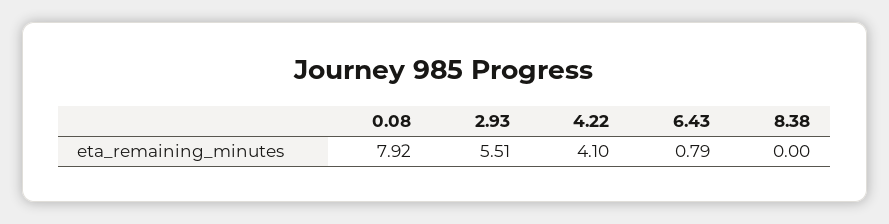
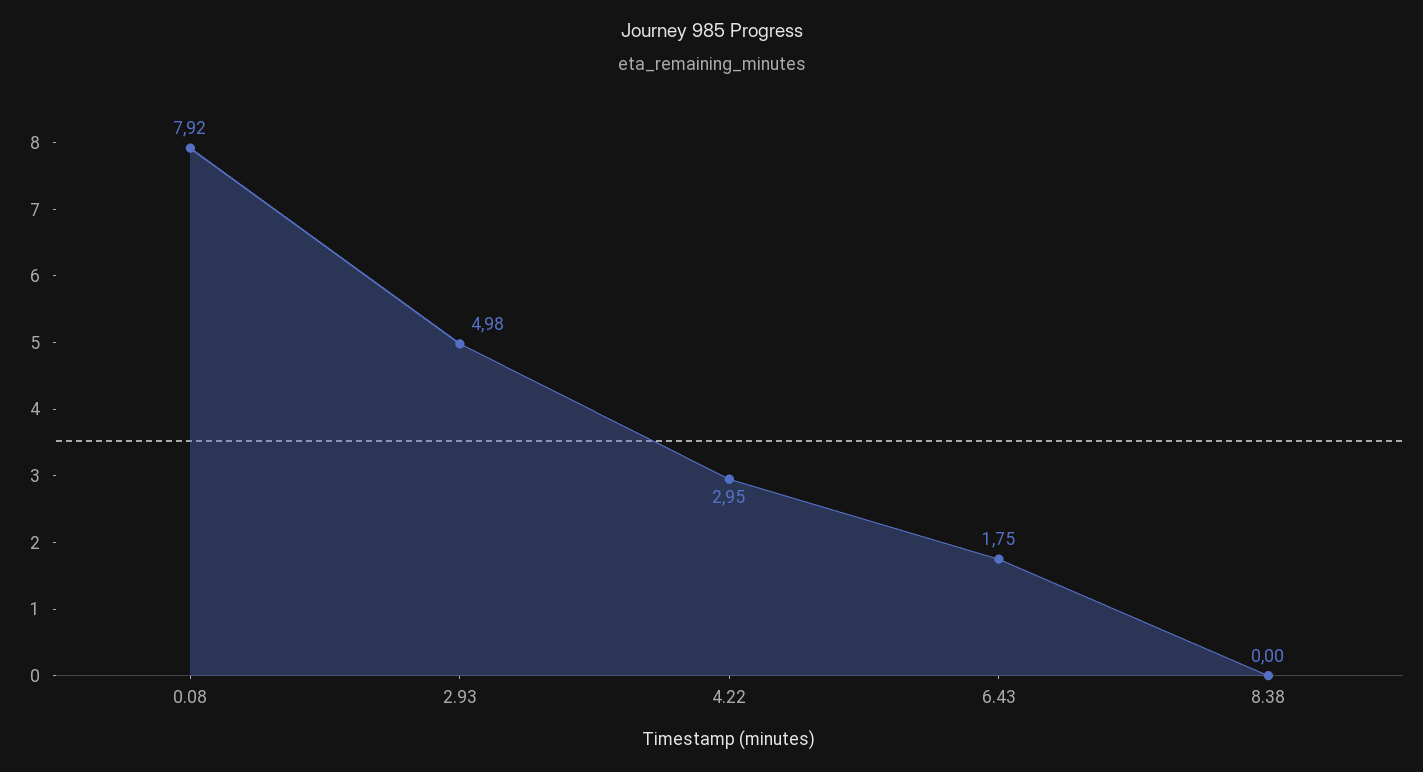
  {
    "0.08": 7.92,
-   "2.93": 5.51,
+   "2.93": 4.98,
-   "4.22": 4.1,
+   "4.22": 2.95,
-   "6.43": 0.79,
+   "6.43": 1.75,
    "8.38": 0
  }

